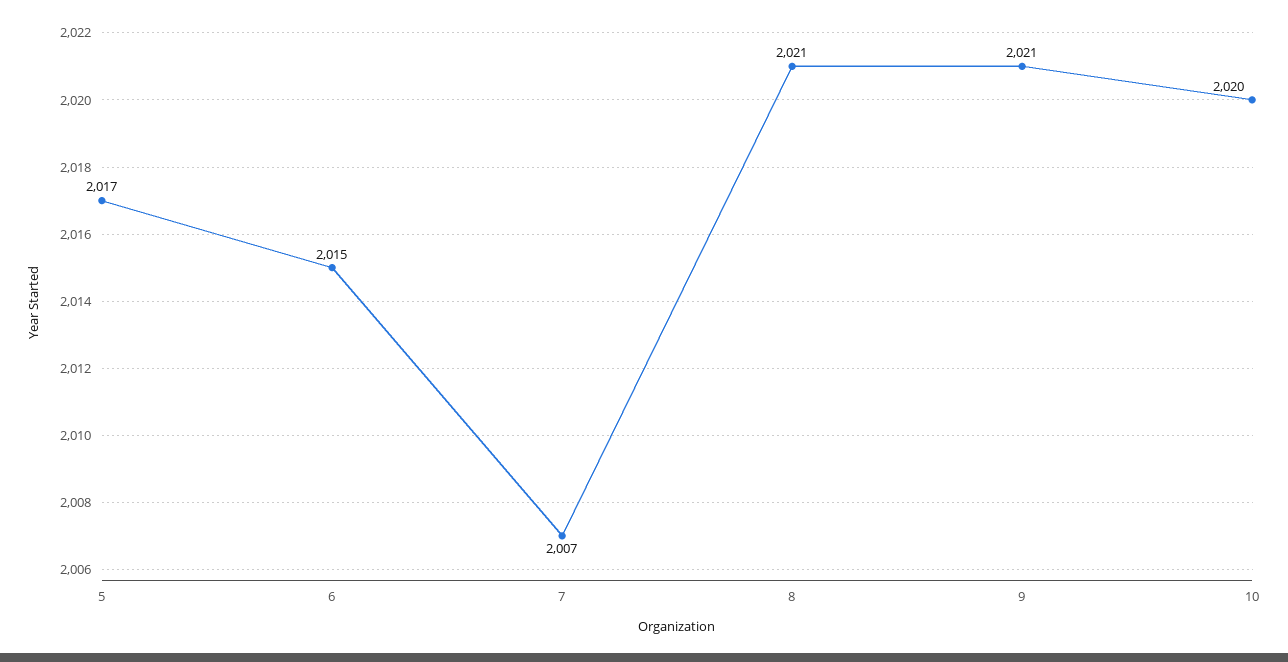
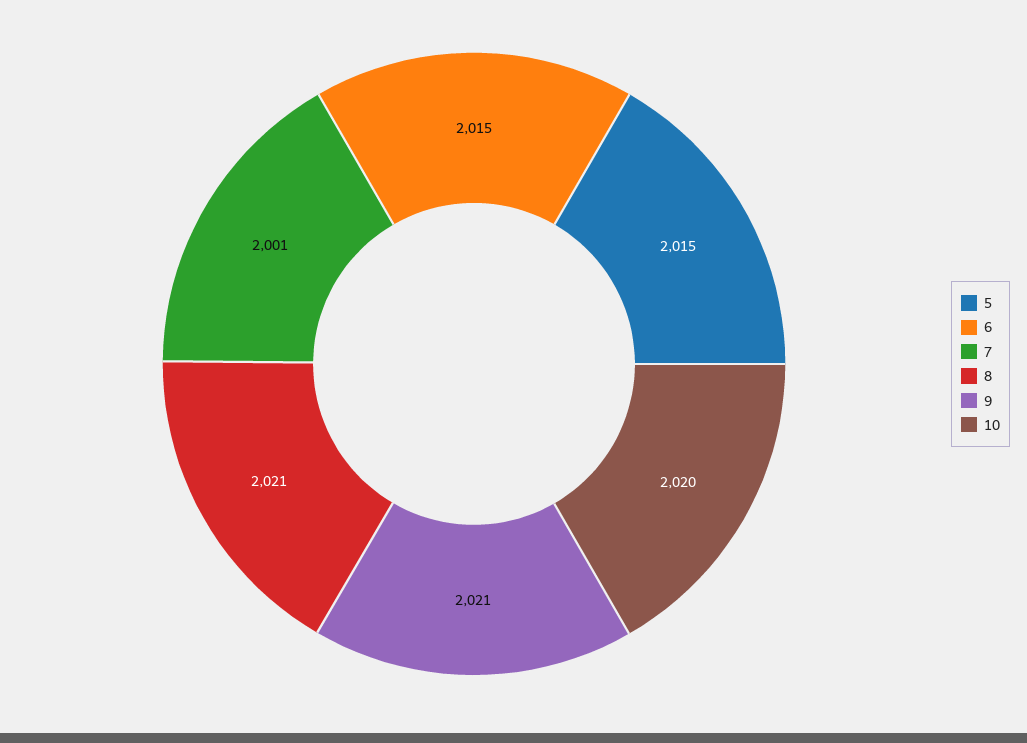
  {
-   "5": 2017,
+   "5": 2015,
    "6": 2015,
-   "7": 2007,
+   "7": 2001,
    "8": 2021,
    "9": 2021,
    "10": 2020
  }

